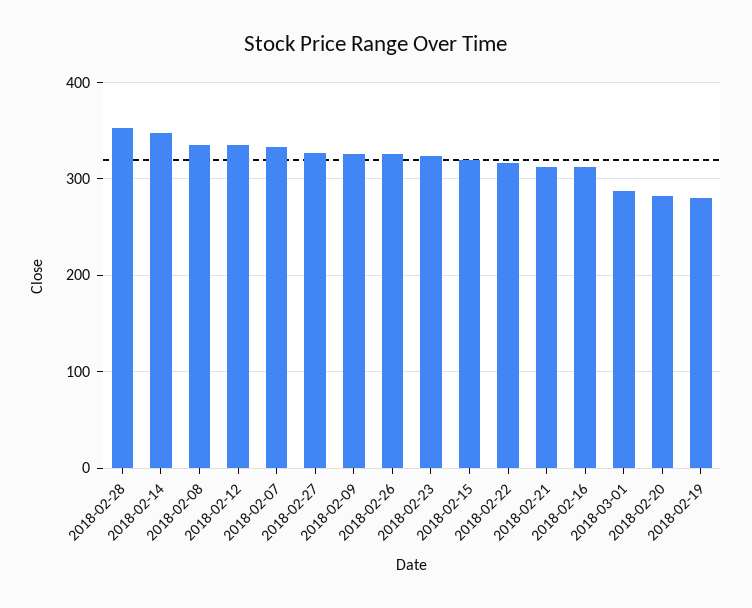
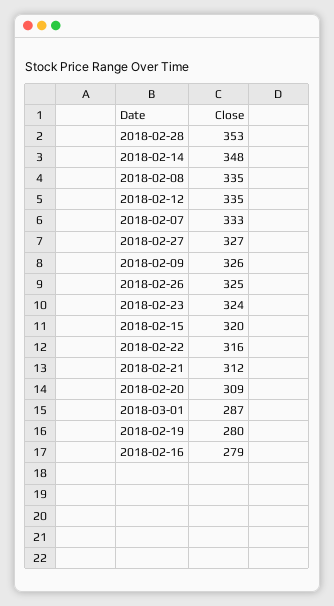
  {
    "2018-02-28": 353,
    "2018-02-14": 348,
    "2018-02-08": 335,
    "2018-02-12": 335,
    "2018-02-07": 333,
    "2018-02-27": 327,
    "2018-02-09": 326,
    "2018-02-26": 325,
    "2018-02-23": 324,
    "2018-02-15": 320,
    "2018-02-22": 316,
    "2018-02-21": 312,
-   "2018-02-16": 310,
+   "2018-02-16": 279,
    "2018-03-01": 287,
-   "2018-02-20": 280,
+   "2018-02-20": 309,
    "2018-02-19": 280
  }

